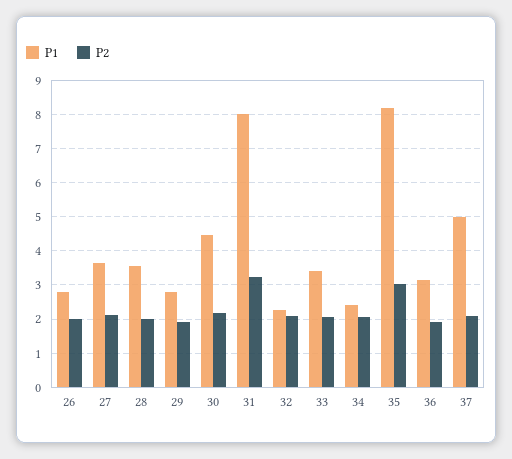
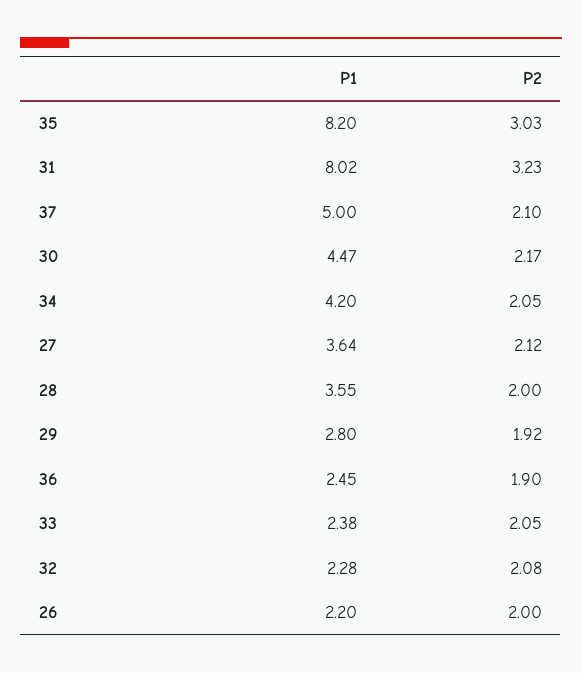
  {
    "P1": {
-     "26": 2.8,
+     "26": 2.2,
      "27": 3.64,
      "28": 3.55,
      "29": 2.8,
      "30": 4.47,
      "31": 8.02,
      "32": 2.28,
-     "33": 3.4,
+     "33": 2.38,
-     "34": 2.4,
+     "34": 4.2,
      "35": 8.2,
-     "36": 3.2,
+     "36": 2.45,
      "37": 5
    },
    "P2": {
      "26": 2,
      "27": 2.12,
      "28": 2,
      "29": 1.92,
      "30": 2.17,
      "31": 3.23,
      "32": 2.08,
      "33": 2.05,
      "34": 2.05,
      "35": 3.03,
      "36": 1.9,
      "37": 2.1
    }
  }

